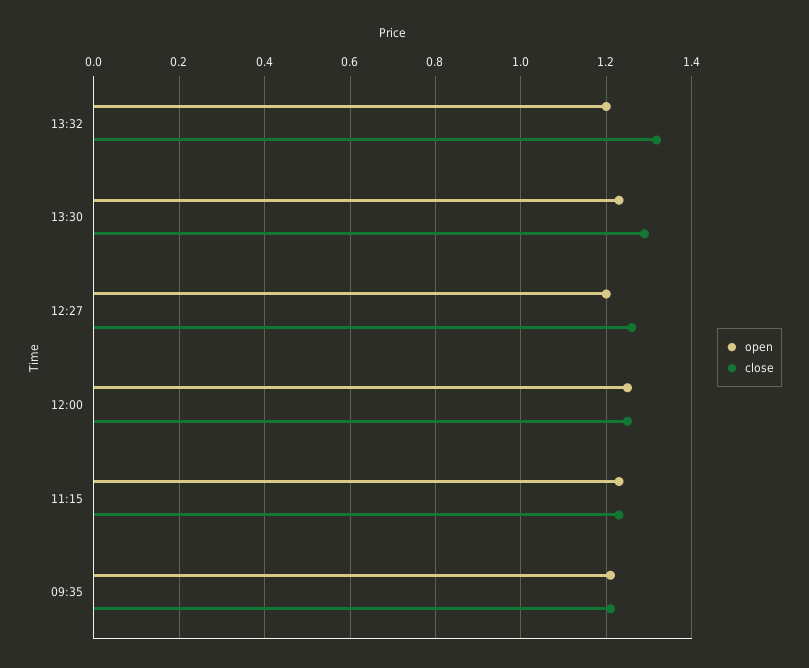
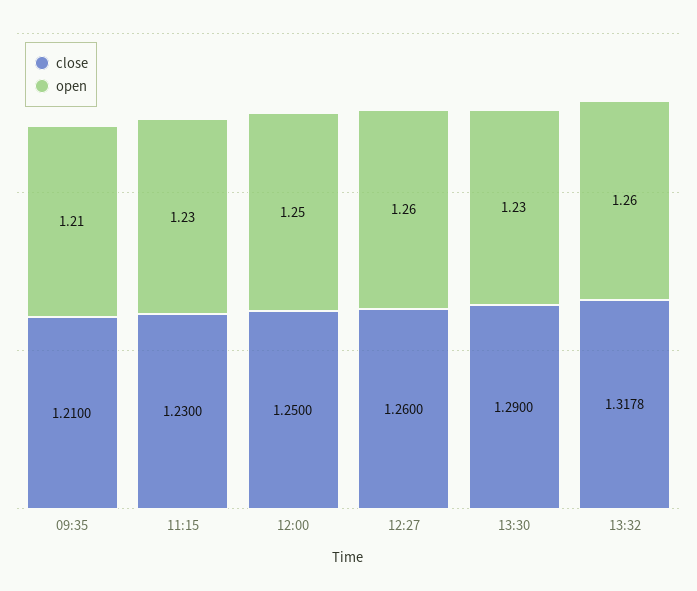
  {
    "open": {
-     "13:32": 1.2,
+     "13:32": 1.26,
      "13:30": 1.23,
-     "12:27": 1.2,
+     "12:27": 1.26,
      "12:00": 1.25,
      "11:15": 1.23,
      "09:35": 1.21
    },
    "close": {
      "13:32": 1.3178,
      "13:30": 1.29,
      "12:27": 1.26,
      "12:00": 1.25,
      "11:15": 1.23,
      "09:35": 1.21
    }
  }

